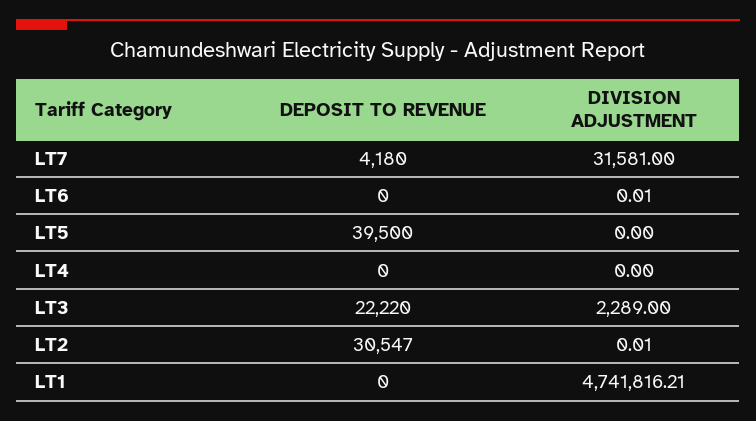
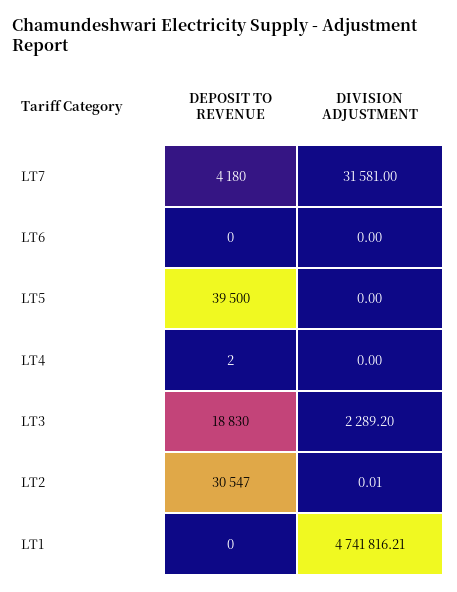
  {
    "DEPOSIT TO REVENUE": {
      "LT7": 4180,
      "LT6": 0,
      "LT5": 39500,
-     "LT4": 0,
+     "LT4": 2,
-     "LT3": 22220,
+     "LT3": 18830,
      "LT2": 30547,
      "LT1": 0
    },
    "DIVISION ADJUSTMENT": {
      "LT7": 31581,
-     "LT6": 0.01,
+     "LT6": 0,
      "LT5": 0,
      "LT4": 0,
-     "LT3": 2289,
+     "LT3": 2289.2,
      "LT2": 0.01,
      "LT1": 4741816.21
    }
  }

